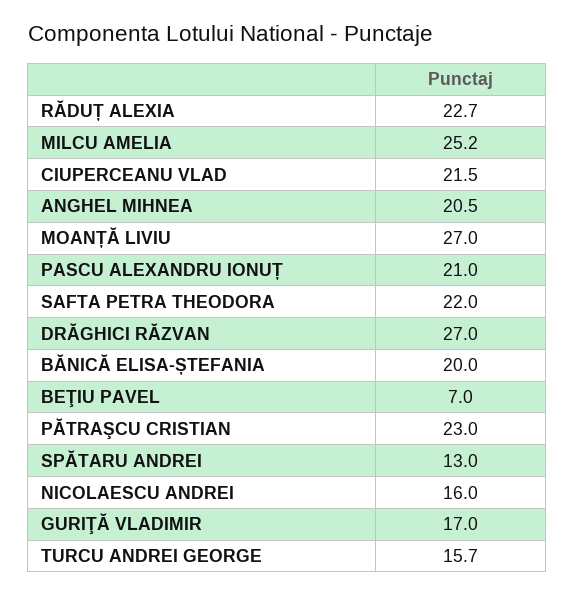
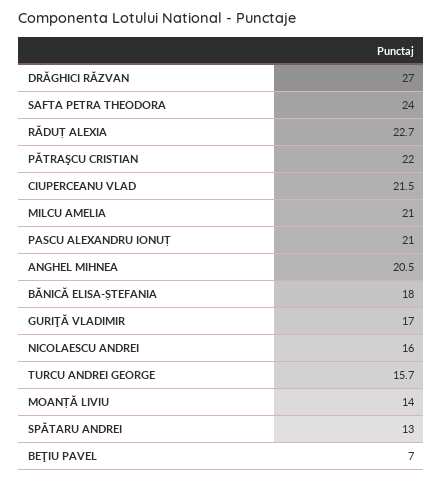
  {
    "RĂDUȚ ALEXIA": 22.7,
-   "MILCU AMELIA": 25.2,
+   "MILCU AMELIA": 21,
    "CIUPERCEANU VLAD": 21.5,
    "ANGHEL MIHNEA": 20.5,
-   "MOANȚĂ LIVIU": 27,
+   "MOANȚĂ LIVIU": 14,
    "PASCU ALEXANDRU IONUȚ": 21,
-   "SAFTA PETRA THEODORA": 22,
+   "SAFTA PETRA THEODORA": 24,
    "DRĂGHICI RĂZVAN": 27,
-   "BĂNICĂ ELISA-ȘTEFANIA": 20,
+   "BĂNICĂ ELISA-ȘTEFANIA": 18,
    "BEŢIU PAVEL": 7,
-   "PĂTRAŞCU CRISTIAN": 23,
+   "PĂTRAŞCU CRISTIAN": 22,
    "SPĂTARU ANDREI": 13,
    "NICOLAESCU ANDREI": 16,
    "GURIŢĂ VLADIMIR": 17,
    "TURCU ANDREI GEORGE": 15.7
  }

